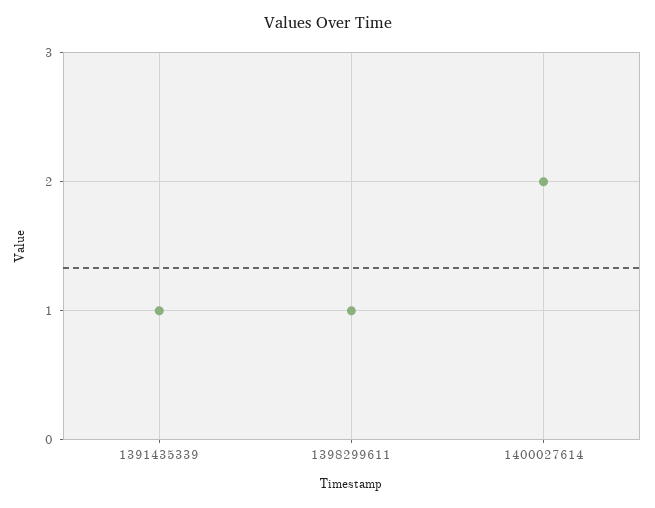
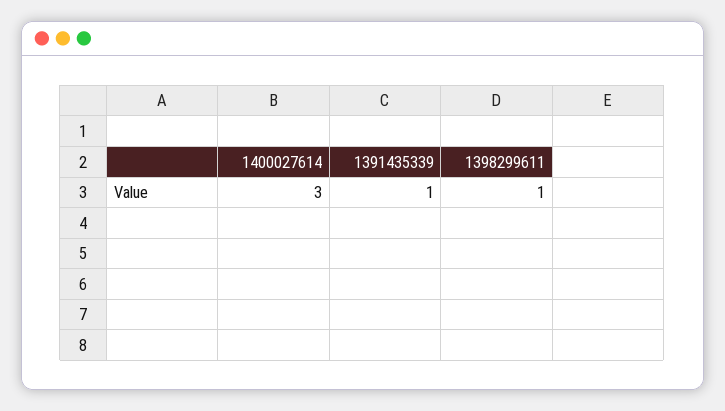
  {
    "1391435339": 1,
    "1398299611": 1,
-   "1400027614": 2
+   "1400027614": 3
  }

